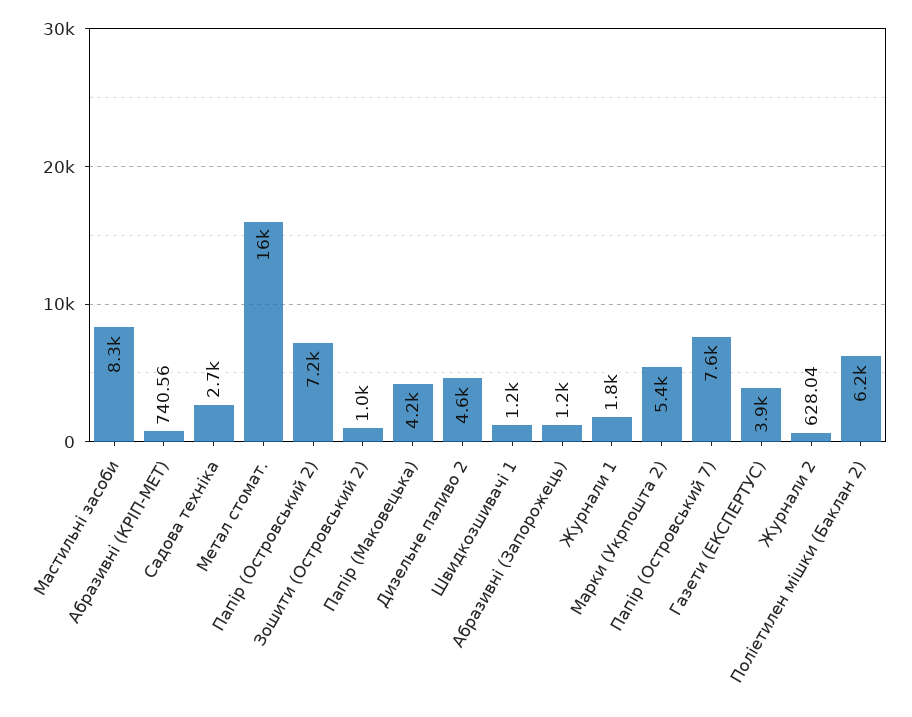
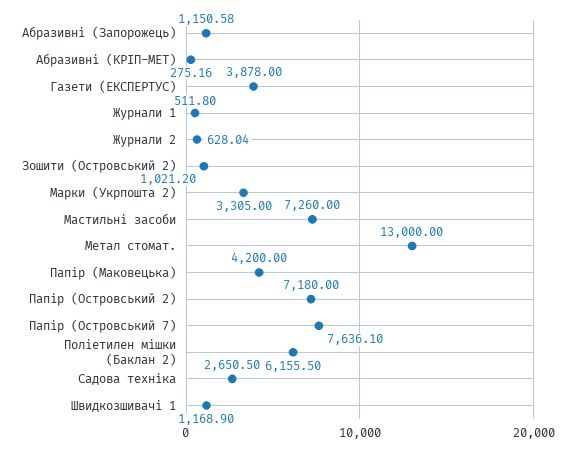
  {
-   "Мастильні засоби": 8300,
+   "Мастильні засоби": 7260,
-   "Абразивні (КРІП-МЕТ)": 740.56,
+   "Абразивні (КРІП-МЕТ)": 275.16,
    "Садова техніка": 2650.5,
-   "Метал стомат.": 16000,
+   "Метал стомат.": 13000,
    "Папір (Островський 2)": 7180,
    "Зошити (Островський 2)": 1021.2,
    "Папір (Маковецька)": 4200,
-   "Дизельне паливо 2": 4600,
    "Швидкозшивачі 1": 1168.9,
    "Абразивні (Запорожець)": 1150.58,
-   "Журнали 1": 1800,
+   "Журнали 1": 511.8,
-   "Марки (Укрпошта 2)": 5400,
+   "Марки (Укрпошта 2)": 3305,
    "Папір (Островський 7)": 7636.1,
    "Газети (ЕКСПЕРТУС)": 3878,
    "Журнали 2": 628.04,
    "Поліетилен мішки (Баклан 2)": 6155.5
  }

